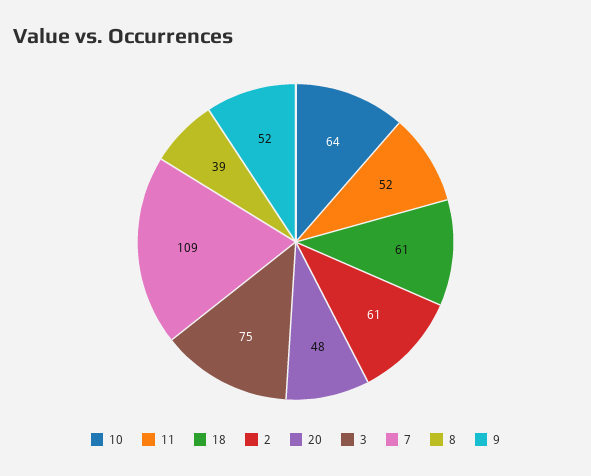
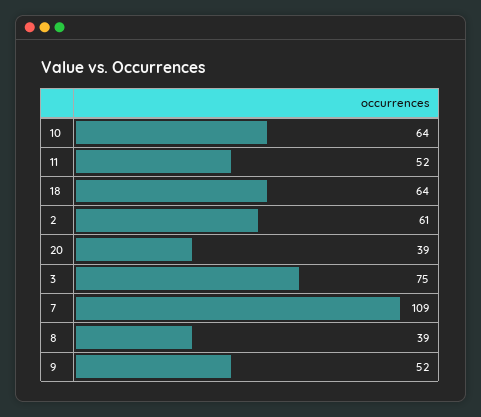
  {
    "10": 64,
    "11": 52,
-   "18": 61,
+   "18": 64,
    "2": 61,
-   "20": 48,
+   "20": 39,
    "3": 75,
    "7": 109,
    "8": 39,
    "9": 52
  }

